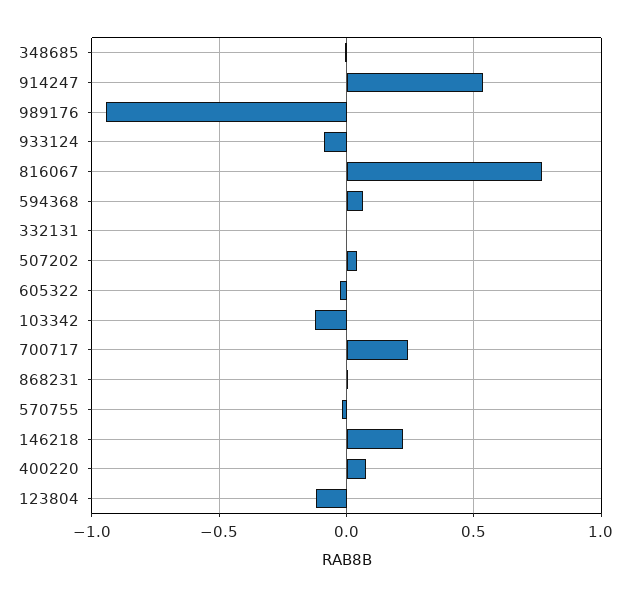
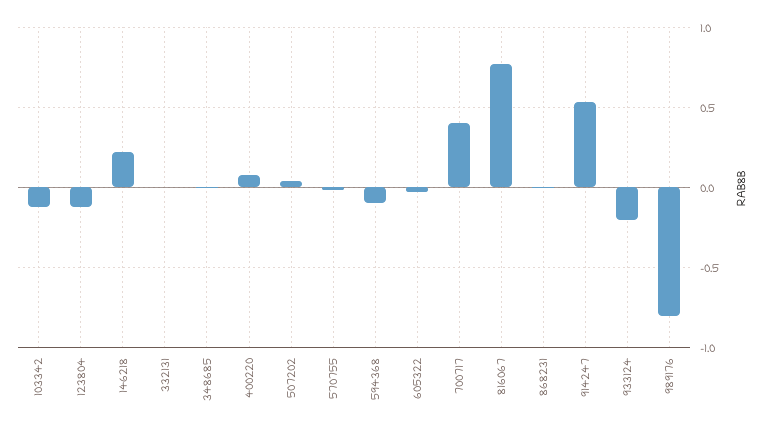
  {
    "348685": 0,
    "914247": 0.55,
-   "989176": -0.95,
+   "989176": -0.8,
-   "933124": -0.1,
+   "933124": -0.2,
    "816067": 0.75,
-   "594368": 0.05,
+   "594368": -0.1,
    "332131": 0,
    "507202": 0.05,
    "605322": -0.05,
    "103342": -0.1,
-   "700717": 0.25,
+   "700717": 0.4,
    "868231": 0,
    "570755": 0,
    "146218": 0.2,
    "400220": 0.1,
    "123804": -0.1
  }

